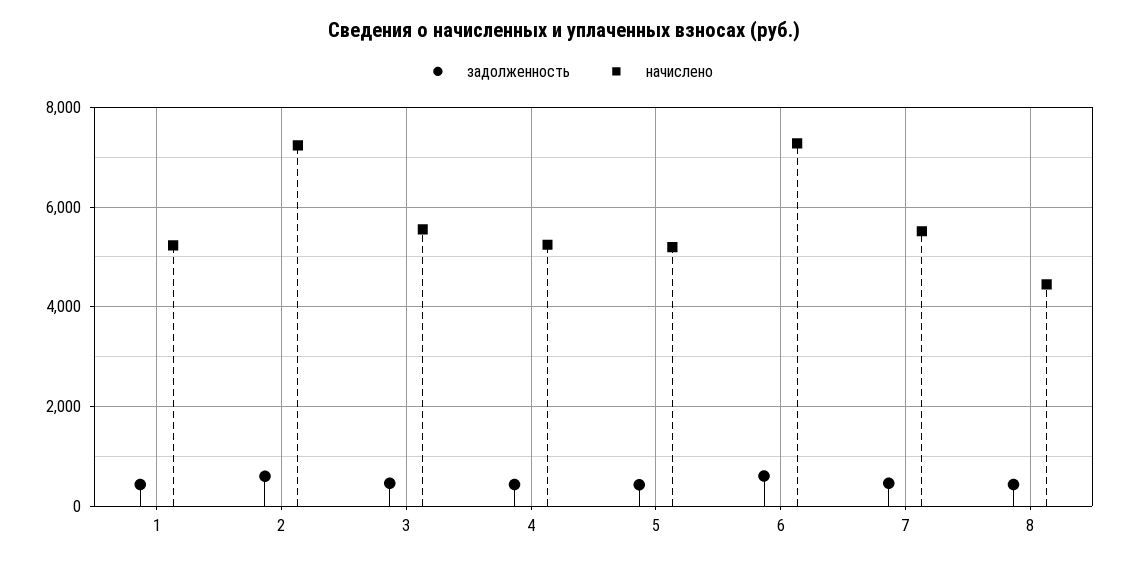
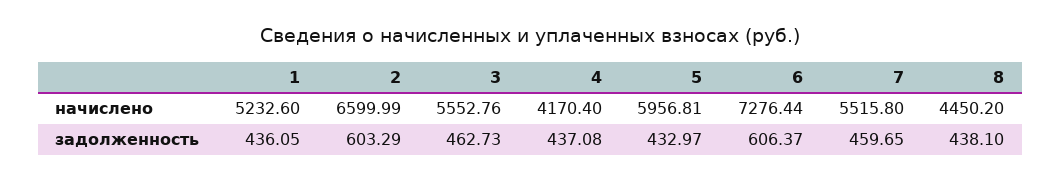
  {
    "задолженность": {
      "1": 436.05,
      "2": 603.29,
      "3": 462.73,
      "4": 437.08,
      "5": 432.97,
      "6": 606.37,
      "7": 459.65,
      "8": 438.1
    },
    "начислено": {
      "1": 5232.6,
-     "2": 7200,
+     "2": 6599.99,
      "3": 5552.76,
-     "4": 5200,
+     "4": 4170.4,
-     "5": 5200,
+     "5": 5956.81,
      "6": 7276.44,
      "7": 5515.8,
      "8": 4450.2
    }
  }

